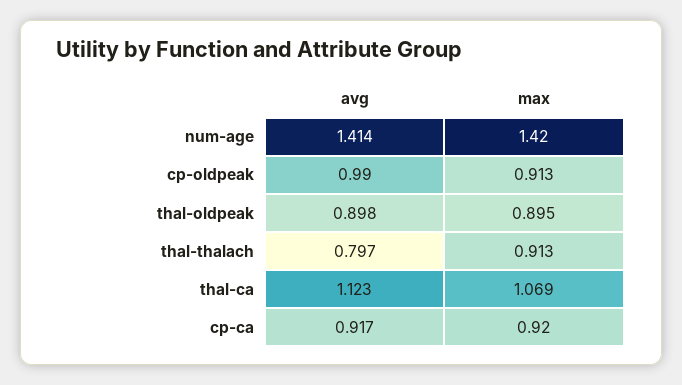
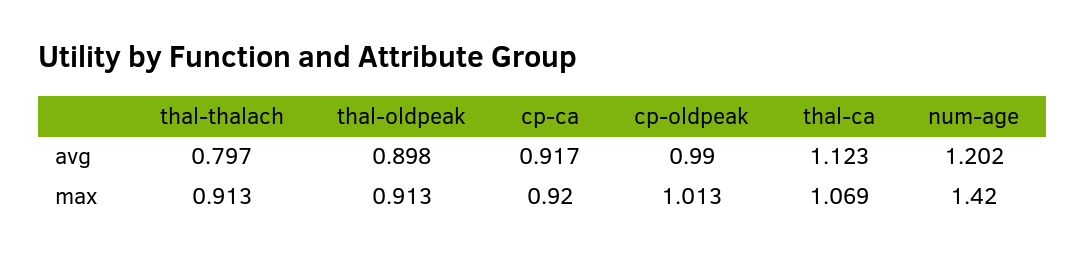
  {
    "avg": {
-     "num-age": 1.414,
+     "num-age": 1.202,
      "cp-oldpeak": 0.99,
      "thal-oldpeak": 0.898,
      "thal-thalach": 0.797,
      "thal-ca": 1.123,
      "cp-ca": 0.917
    },
    "max": {
      "num-age": 1.42,
-     "cp-oldpeak": 0.913,
+     "cp-oldpeak": 1.013,
-     "thal-oldpeak": 0.895,
+     "thal-oldpeak": 0.913,
      "thal-thalach": 0.913,
      "thal-ca": 1.069,
      "cp-ca": 0.92
    }
  }

